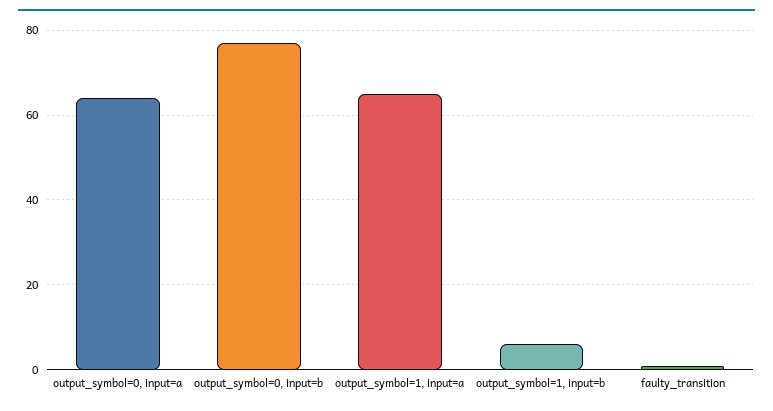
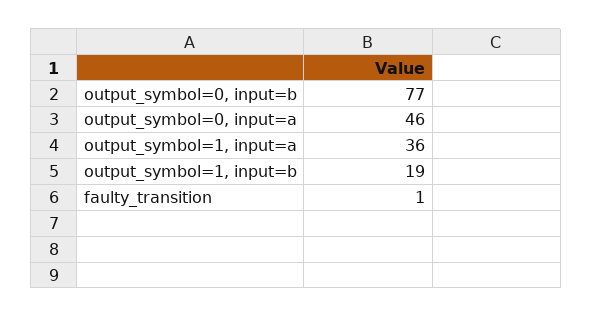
  {
-   "output_symbol=0, input=a": 65,
+   "output_symbol=0, input=a": 46,
    "output_symbol=0, input=b": 77,
-   "output_symbol=1, input=a": 65,
+   "output_symbol=1, input=a": 36,
-   "output_symbol=1, input=b": 5,
+   "output_symbol=1, input=b": 19,
    "faulty_transition": 1
  }

